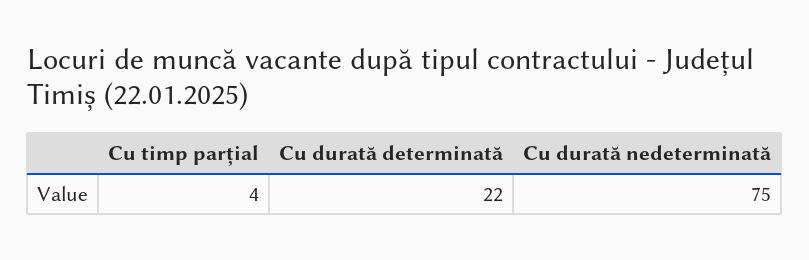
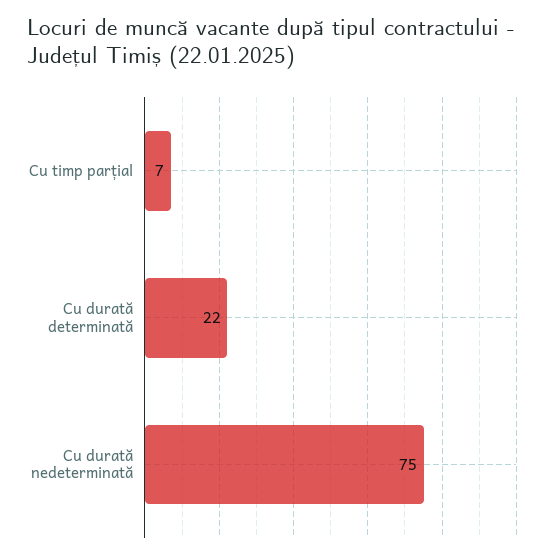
  {
-   "Cu timp parțial": 4,
+   "Cu timp parțial": 7,
    "Cu durată determinată": 22,
    "Cu durată nedeterminată": 75
  }

